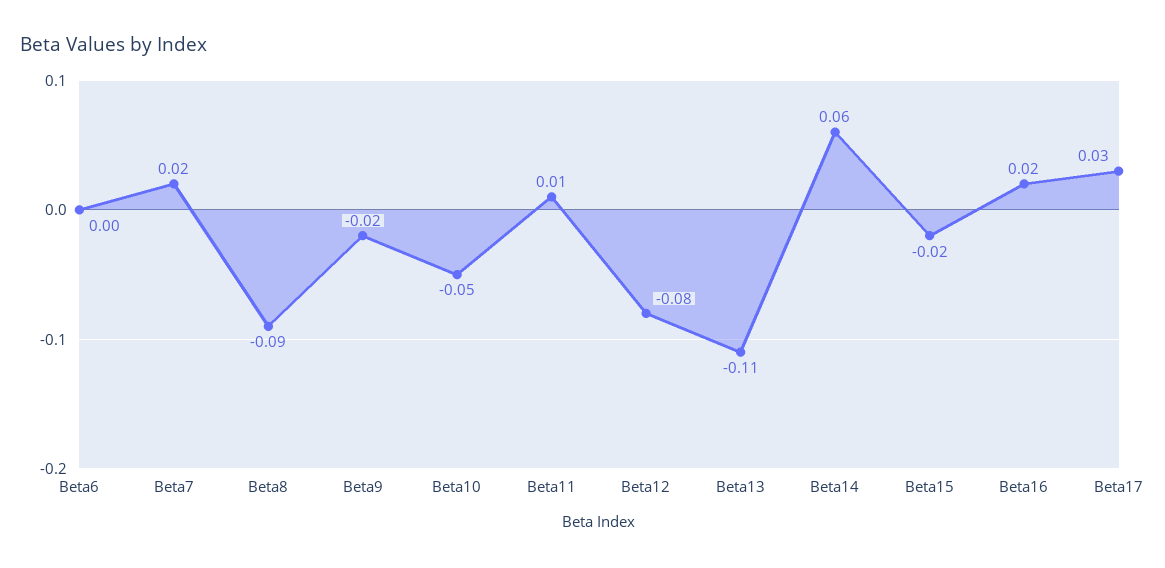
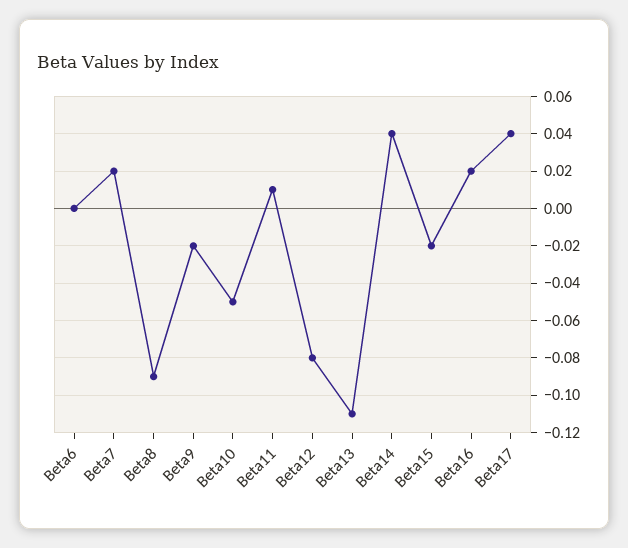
  {
    "Beta6": 0,
    "Beta7": 0.02,
    "Beta8": -0.09,
    "Beta9": -0.02,
    "Beta10": -0.05,
    "Beta11": 0.01,
    "Beta12": -0.08,
    "Beta13": -0.11,
-   "Beta14": 0.06,
+   "Beta14": 0.04,
    "Beta15": -0.02,
    "Beta16": 0.02,
-   "Beta17": 0.03
+   "Beta17": 0.04
  }

